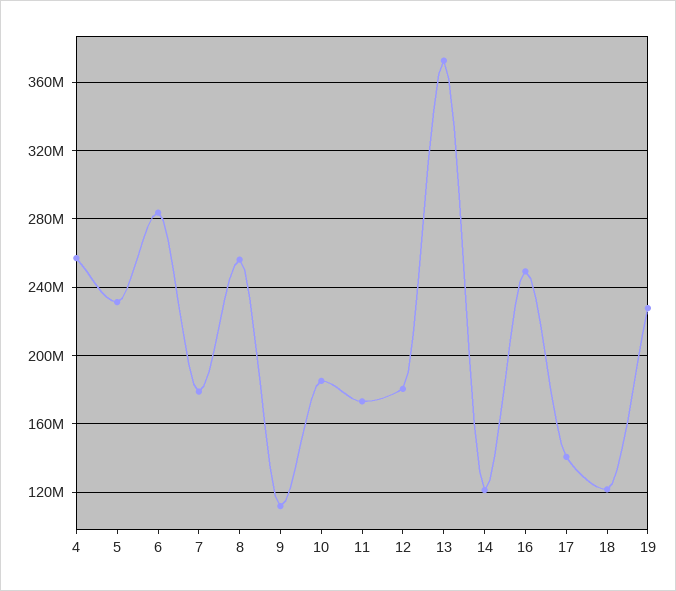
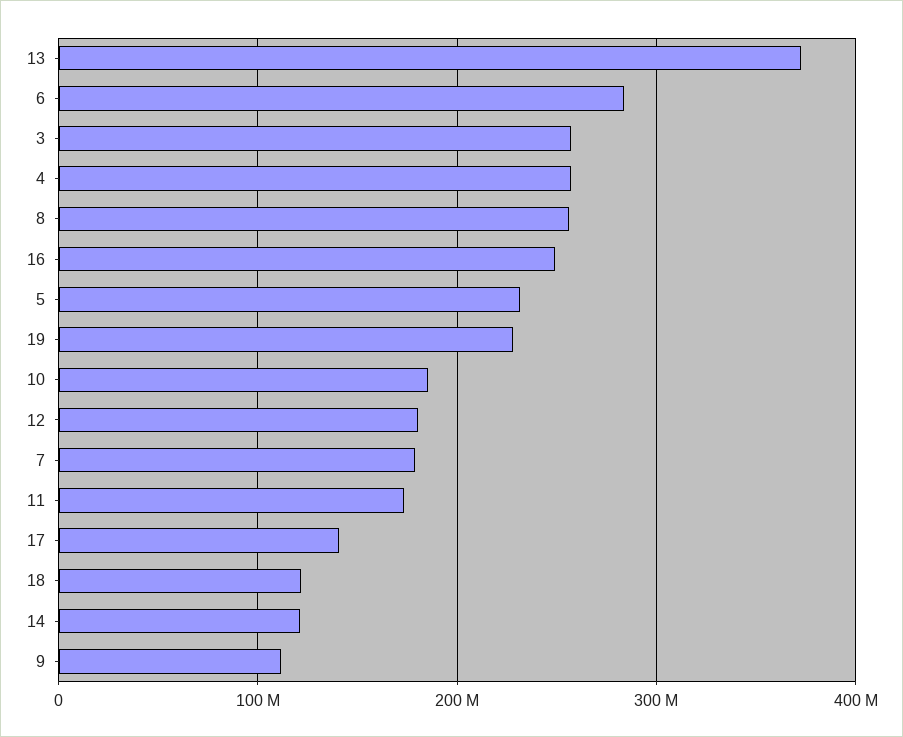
  {
    "4": 255000000,
    "5": 230000000,
    "6": 285000000,
    "7": 180000000,
    "8": 255000000,
    "9": 110000000,
    "10": 185000000,
    "11": 175000000,
    "12": 180000000,
    "13": 375000000,
    "14": 120000000,
    "16": 250000000,
    "17": 140000000,
    "18": 120000000,
-   "19": 230000000
+   "19": 230000000,
+   "3": 260000000
  }

